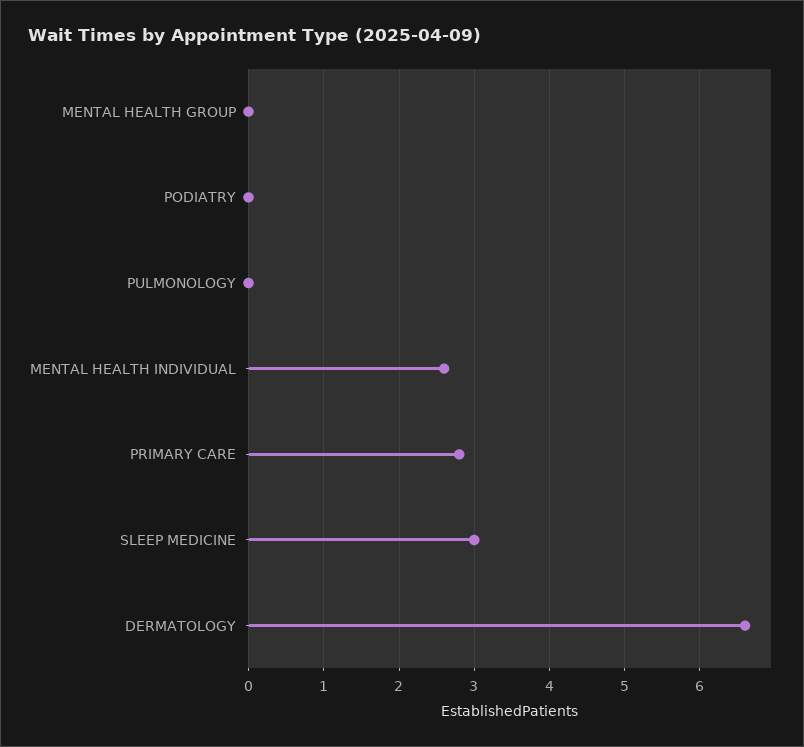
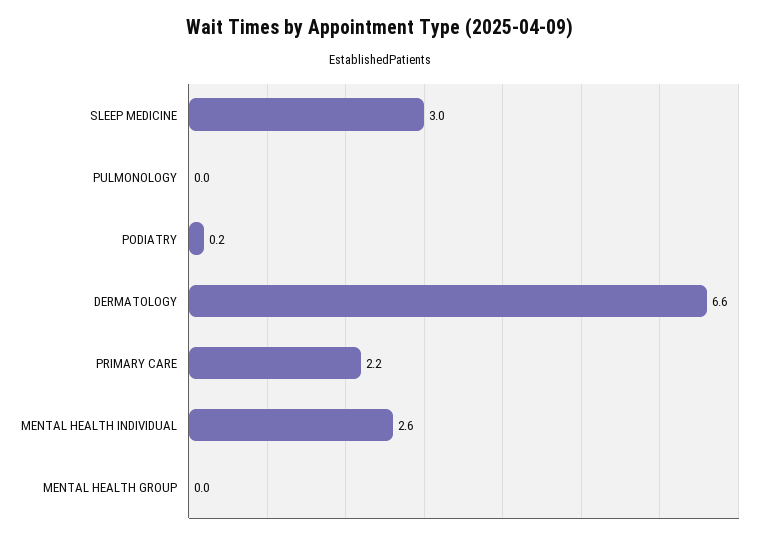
  {
    "MENTAL HEALTH GROUP": 0,
-   "PODIATRY": 0,
+   "PODIATRY": 0.2,
    "PULMONOLOGY": 0,
    "MENTAL HEALTH INDIVIDUAL": 2.6,
-   "PRIMARY CARE": 2.8,
+   "PRIMARY CARE": 2.2,
    "SLEEP MEDICINE": 3,
    "DERMATOLOGY": 6.6
  }

